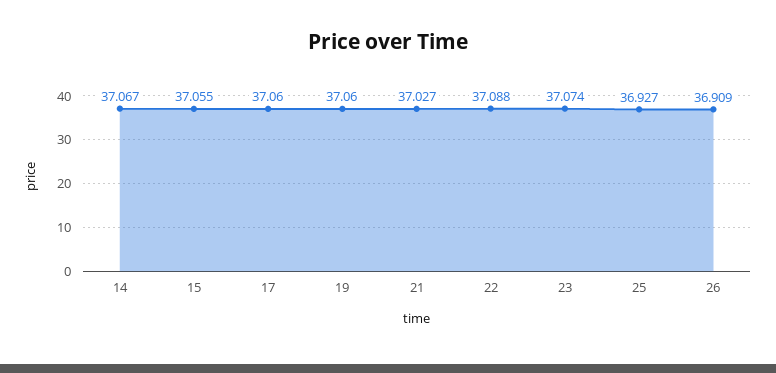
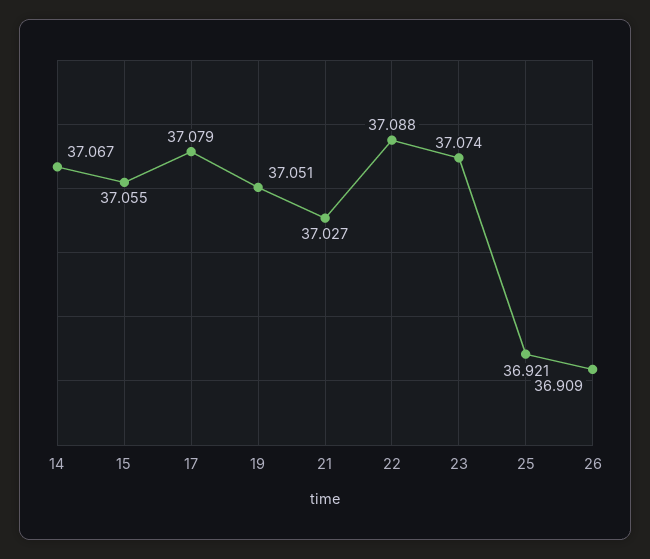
  {
    "14": 37.067,
    "15": 37.055,
-   "17": 37.06,
+   "17": 37.079,
-   "19": 37.06,
+   "19": 37.051,
    "21": 37.027,
    "22": 37.088,
    "23": 37.074,
-   "25": 36.927,
+   "25": 36.921,
    "26": 36.909
  }

